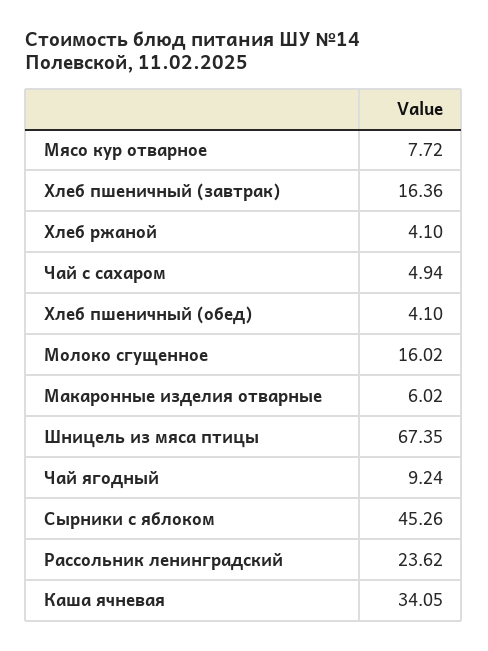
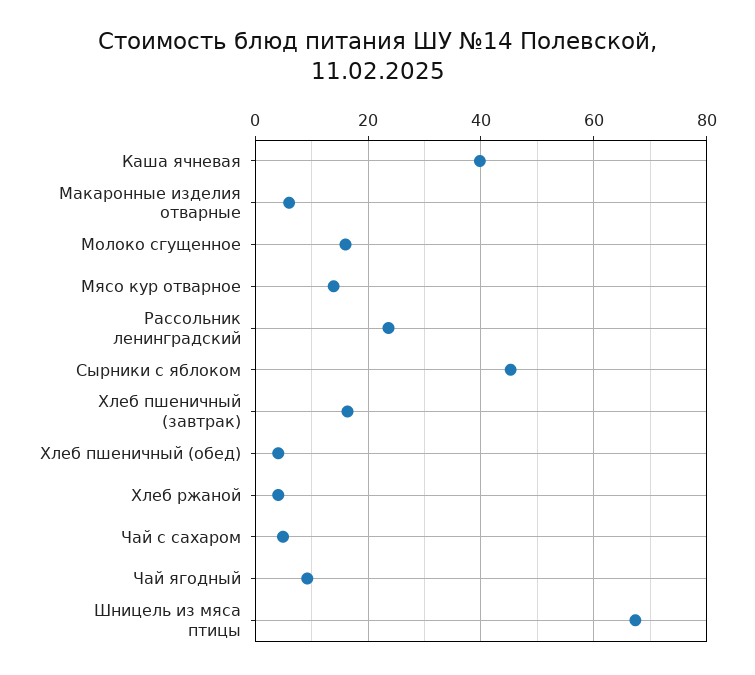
  {
-   "Мясо кур отварное": 7.72,
+   "Мясо кур отварное": 14,
    "Хлеб пшеничный (завтрак)": 16.36,
    "Хлеб ржаной": 4.1,
    "Чай с сахаром": 4.94,
    "Хлеб пшеничный (обед)": 4.1,
    "Молоко сгущенное": 16.02,
    "Макаронные изделия отварные": 6.02,
    "Шницель из мяса птицы": 67.35,
    "Чай ягодный": 9.24,
    "Сырники с яблоком": 45.26,
    "Рассольник ленинградский": 23.62,
-   "Каша ячневая": 34.05
+   "Каша ячневая": 40
  }

